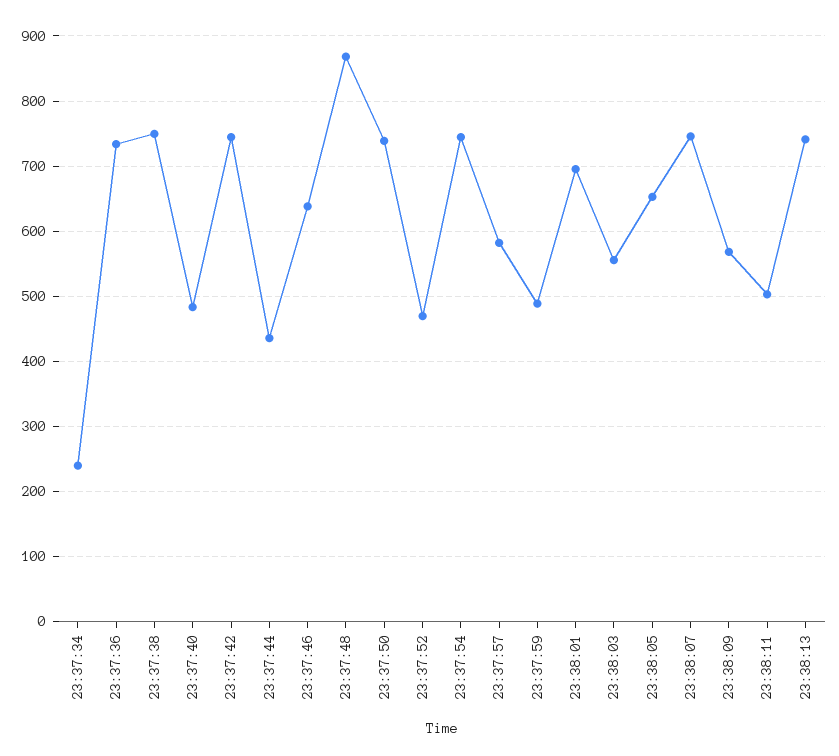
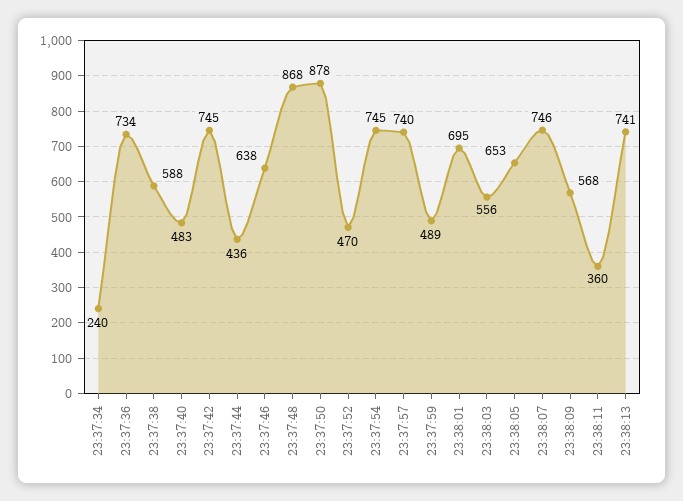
  {
    "23:37:34": 240,
    "23:37:36": 734,
-   "23:37:38": 750,
+   "23:37:38": 588,
    "23:37:40": 483,
    "23:37:42": 745,
    "23:37:44": 436,
    "23:37:46": 638,
    "23:37:48": 868,
-   "23:37:50": 740,
+   "23:37:50": 878,
    "23:37:52": 470,
    "23:37:54": 745,
-   "23:37:57": 580,
+   "23:37:57": 740,
    "23:37:59": 489,
    "23:38:01": 695,
    "23:38:03": 556,
    "23:38:05": 653,
    "23:38:07": 746,
    "23:38:09": 568,
-   "23:38:11": 500,
+   "23:38:11": 360,
    "23:38:13": 741
  }

